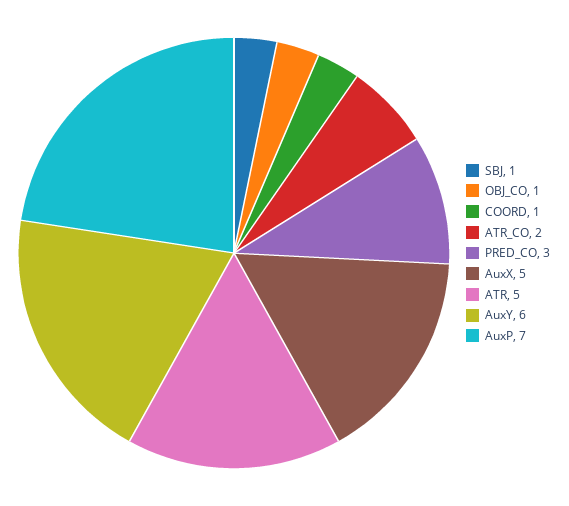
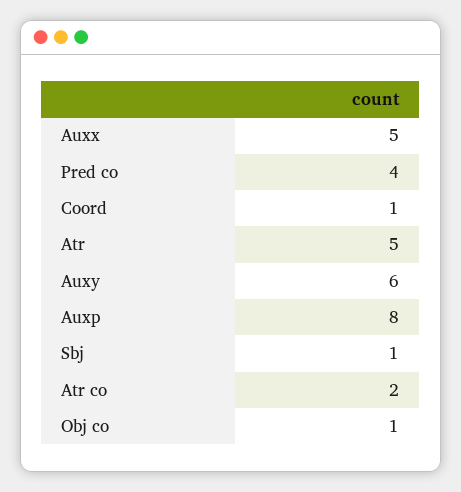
  {
    "SBJ": 1,
    "OBJ_CO": 1,
    "COORD": 1,
    "ATR_CO": 2,
-   "PRED_CO": 3,
+   "PRED_CO": 4,
    "AuxX": 5,
    "ATR": 5,
    "AuxY": 6,
-   "AuxP": 7
+   "AuxP": 8
  }

